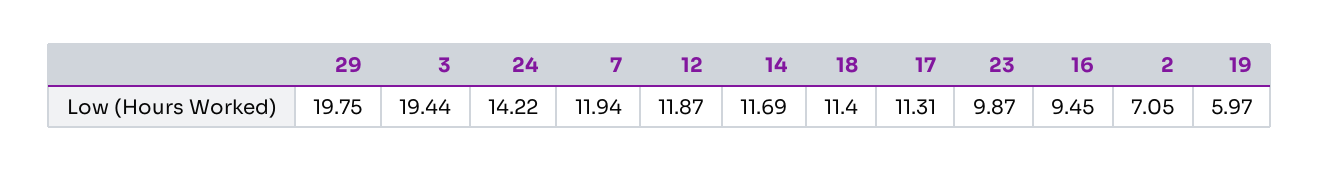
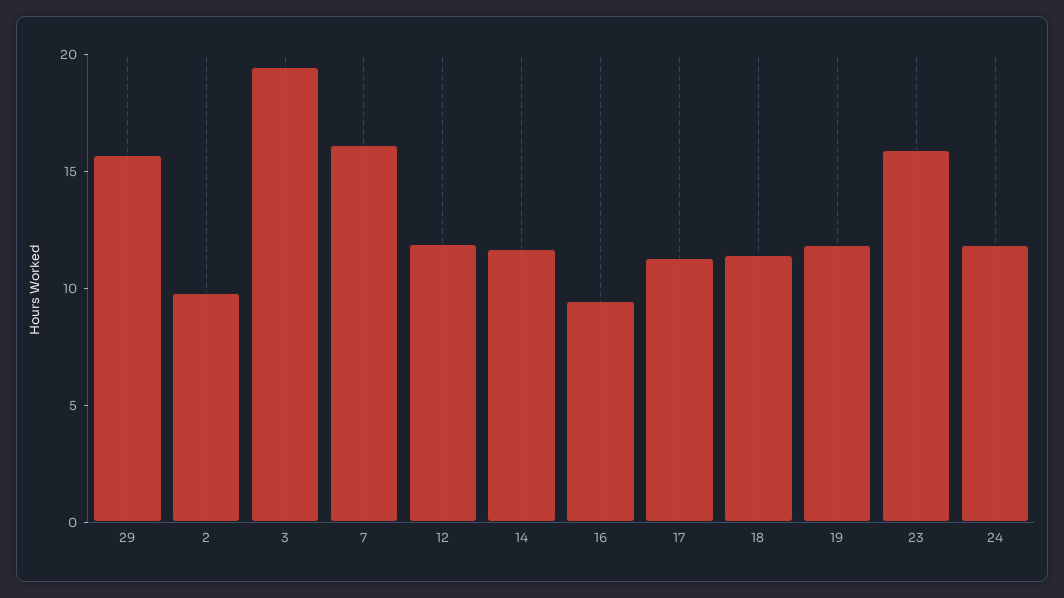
  {
-   "29": 19.75,
+   "29": 16,
    "3": 19.44,
-   "24": 14.22,
+   "24": 12,
-   "7": 11.94,
+   "7": 16,
    "12": 11.87,
    "14": 11.69,
    "18": 11.4,
    "17": 11.31,
-   "23": 9.87,
+   "23": 16,
    "16": 9.45,
-   "2": 7.05,
+   "2": 10,
-   "19": 5.97
+   "19": 12
  }

